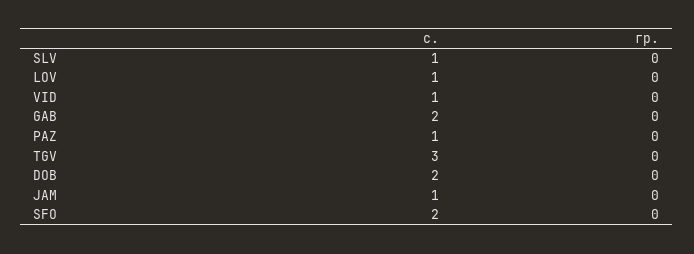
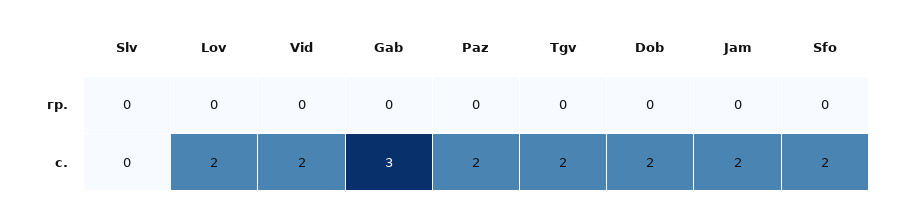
  {
    "с.": {
-     "SLV": 1,
+     "SLV": 0,
-     "LOV": 1,
+     "LOV": 2,
-     "VID": 1,
+     "VID": 2,
-     "GAB": 2,
+     "GAB": 3,
-     "PAZ": 1,
+     "PAZ": 2,
-     "TGV": 3,
+     "TGV": 2,
      "DOB": 2,
-     "JAM": 1,
+     "JAM": 2,
      "SFO": 2
    },
    "гр.": {
      "SLV": 0,
      "LOV": 0,
      "VID": 0,
      "GAB": 0,
      "PAZ": 0,
      "TGV": 0,
      "DOB": 0,
      "JAM": 0,
      "SFO": 0
    }
  }

